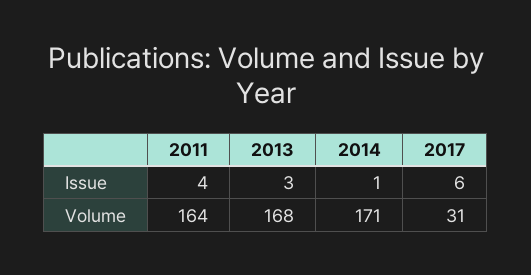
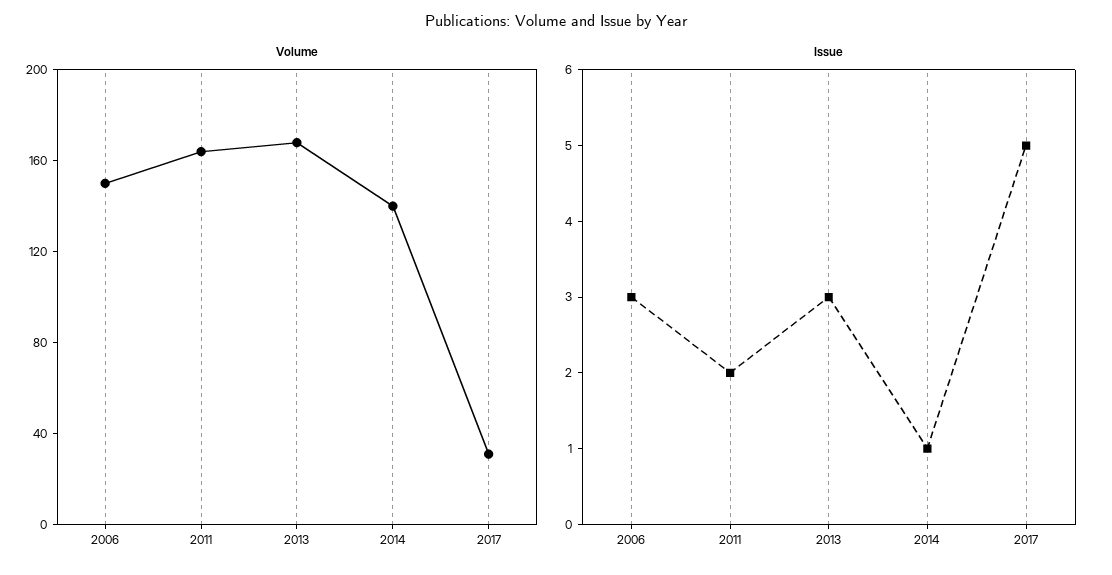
  {
    "Issue": {
-     "2011": 4,
+     "2011": 2,
      "2013": 3,
      "2014": 1,
-     "2017": 6
+     "2017": 5,
+     "2006": 3
    },
    "Volume": {
      "2011": 164,
      "2013": 168,
-     "2014": 171,
+     "2014": 140,
-     "2017": 31
+     "2017": 31,
+     "2006": 150
    }
  }

